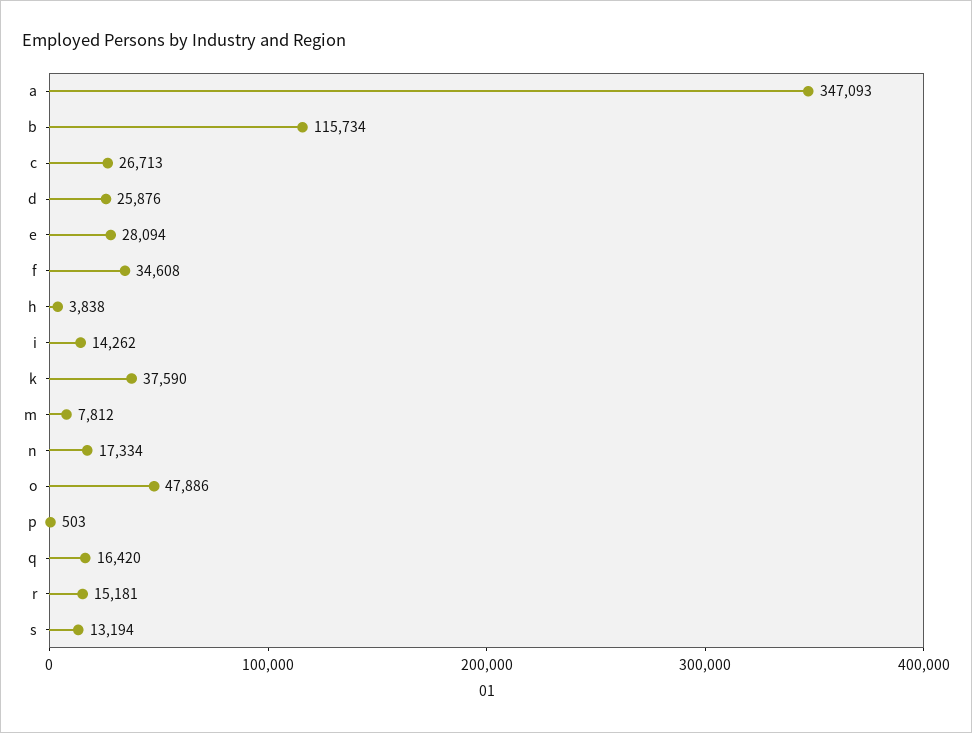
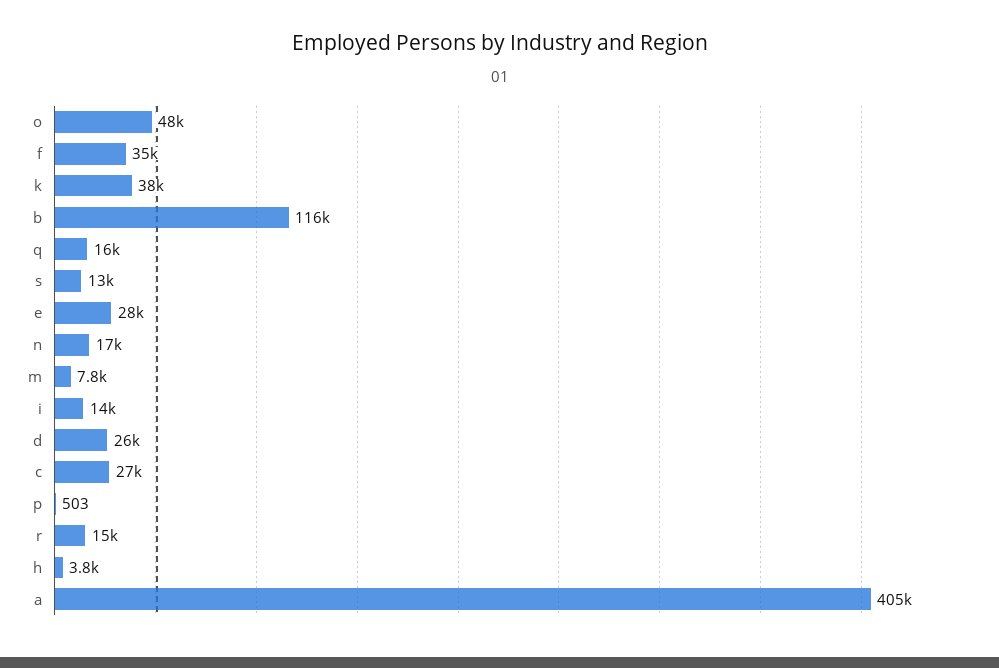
  {
-   "a": 347093,
+   "a": 405000,
    "b": 115734,
    "c": 26713,
    "d": 25876,
    "e": 28094,
    "f": 34608,
    "h": 3838,
    "i": 14262,
    "k": 37590,
    "m": 7812,
    "n": 17334,
    "o": 47886,
    "p": 503,
    "q": 16420,
    "r": 15181,
    "s": 13194
  }

